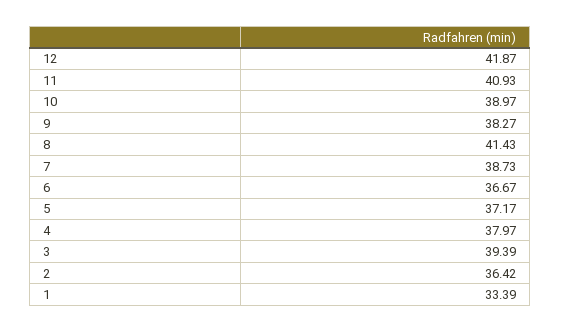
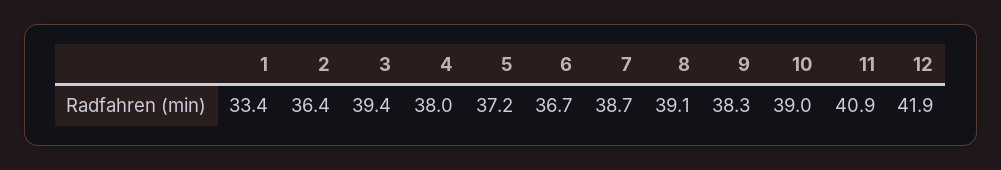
  {
    "12": 41.87,
    "11": 40.93,
    "10": 38.97,
    "9": 38.27,
-   "8": 41.43,
+   "8": 39.1,
    "7": 38.73,
    "6": 36.67,
    "5": 37.17,
    "4": 37.97,
    "3": 39.39,
    "2": 36.42,
    "1": 33.39
  }

